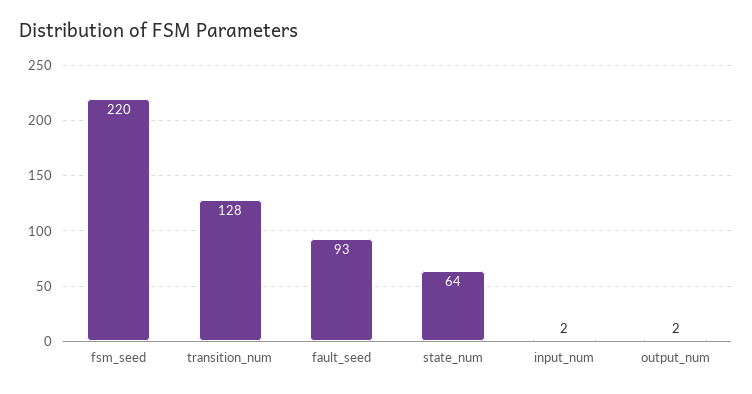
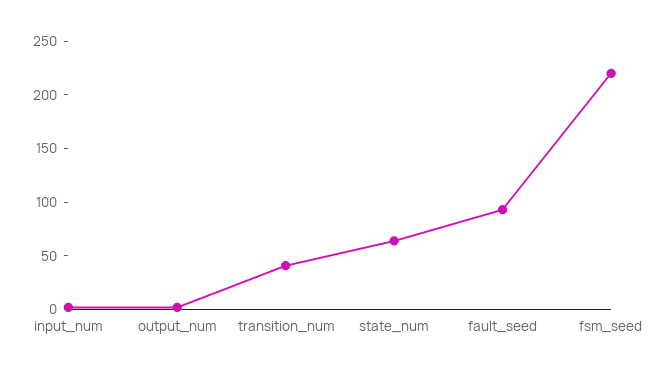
  {
    "fsm_seed": 220,
-   "transition_num": 128,
+   "transition_num": 40,
    "fault_seed": 93,
    "state_num": 64,
    "input_num": 2,
    "output_num": 2
  }

